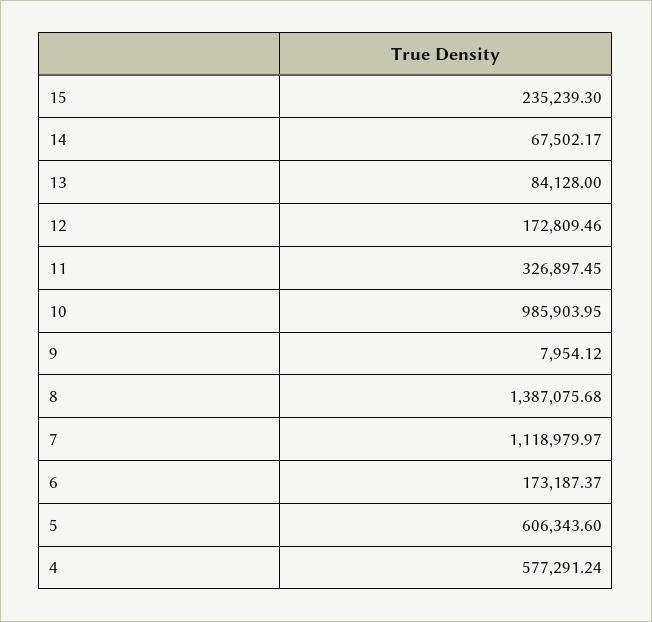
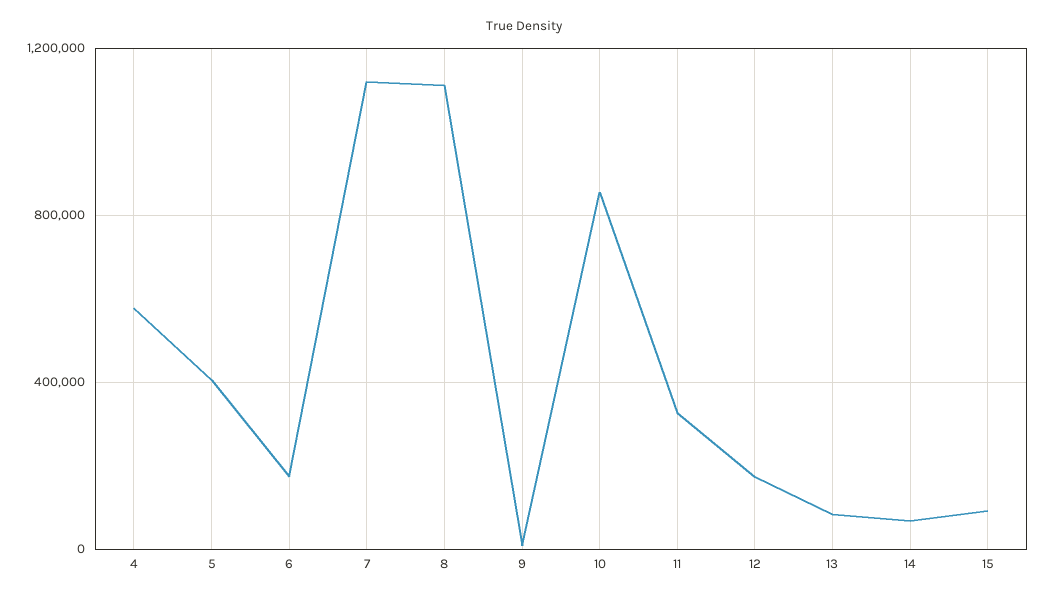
  {
-   "15": 235239.3,
+   "15": 100000,
    "14": 67502.17,
    "13": 84128,
    "12": 172809.46,
    "11": 326897.45,
-   "10": 985903.95,
+   "10": 850000,
    "9": 7954.12,
-   "8": 1387075.68,
+   "8": 1100000,
    "7": 1118979.97,
    "6": 173187.37,
-   "5": 606343.6,
+   "5": 400000,
    "4": 577291.24
  }

